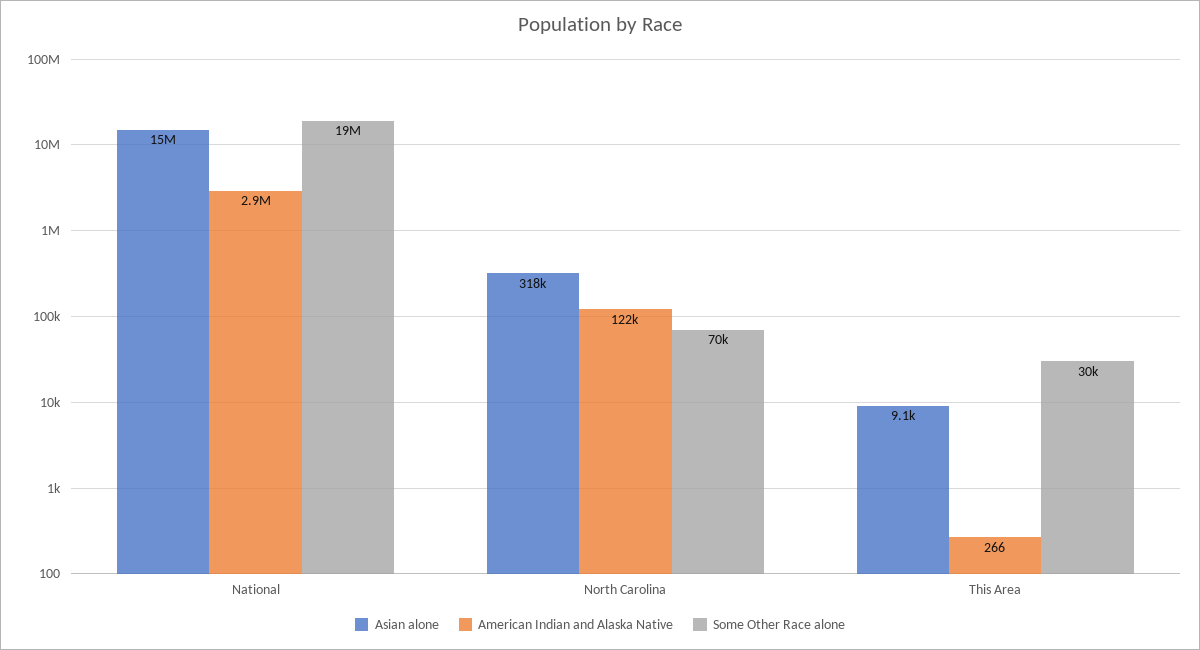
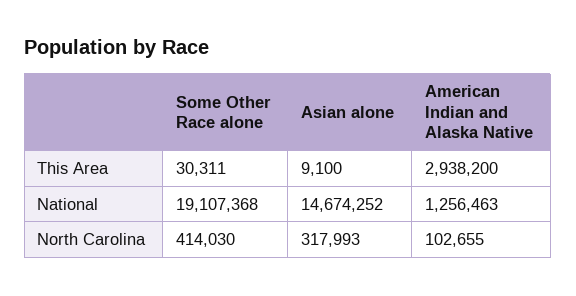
  {
    "Asian alone": {
      "National": 14674252,
      "North Carolina": 317993,
      "This Area": 9100
    },
    "American Indian and Alaska Native": {
-     "National": 2900000,
+     "National": 1256463,
-     "North Carolina": 122000,
+     "North Carolina": 102655,
-     "This Area": 266
+     "This Area": 2938200
    },
    "Some Other Race alone": {
      "National": 19107368,
-     "North Carolina": 70000,
+     "North Carolina": 414030,
      "This Area": 30311
    }
  }

